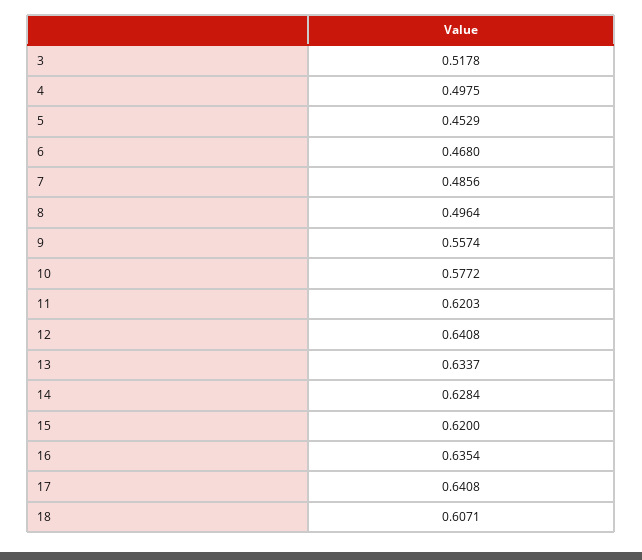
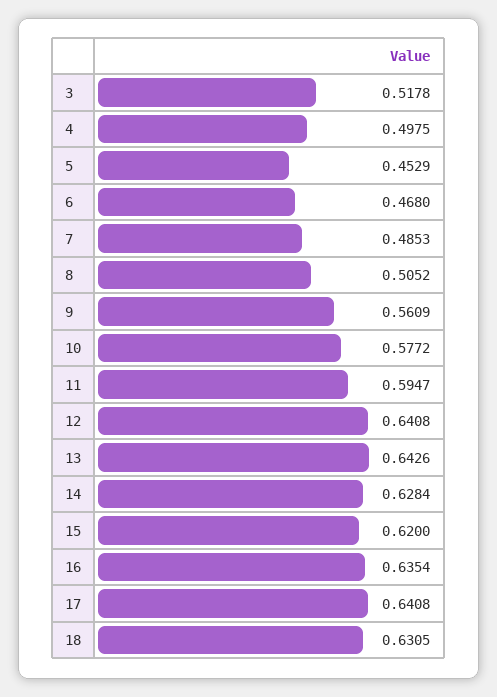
  {
    "3": 0.5178,
    "4": 0.4975,
    "5": 0.4529,
    "6": 0.468,
-   "7": 0.4856,
+   "7": 0.4853,
-   "8": 0.4964,
+   "8": 0.5052,
-   "9": 0.5574,
+   "9": 0.5609,
    "10": 0.5772,
-   "11": 0.6203,
+   "11": 0.5947,
    "12": 0.6408,
-   "13": 0.6337,
+   "13": 0.6426,
    "14": 0.6284,
    "15": 0.62,
    "16": 0.6354,
    "17": 0.6408,
-   "18": 0.6071
+   "18": 0.6305
  }

